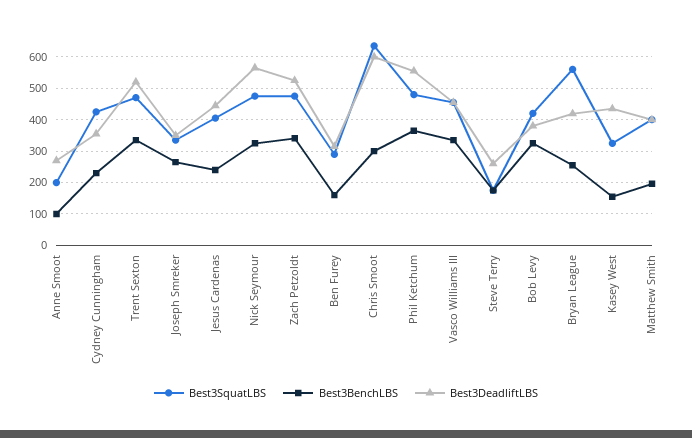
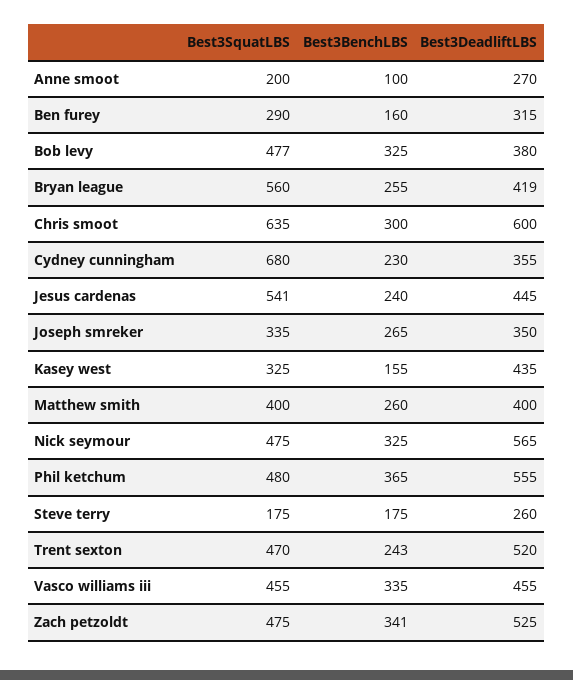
  {
    "Best3SquatLBS": {
      "Anne Smoot": 200,
-     "Cydney Cunningham": 420,
+     "Cydney Cunningham": 680,
      "Trent Sexton": 470,
      "Joseph Smreker": 335,
-     "Jesus Cardenas": 400,
+     "Jesus Cardenas": 541,
      "Nick Seymour": 475,
      "Zach Petzoldt": 475,
      "Ben Furey": 290,
      "Chris Smoot": 635,
      "Phil Ketchum": 480,
      "Vasco Williams III": 455,
      "Steve Terry": 175,
-     "Bob Levy": 420,
+     "Bob Levy": 477,
      "Bryan League": 560,
      "Kasey West": 325,
      "Matthew Smith": 400
    },
    "Best3BenchLBS": {
      "Anne Smoot": 100,
      "Cydney Cunningham": 230,
-     "Trent Sexton": 340,
+     "Trent Sexton": 243,
      "Joseph Smreker": 265,
      "Jesus Cardenas": 240,
      "Nick Seymour": 325,
      "Zach Petzoldt": 341,
      "Ben Furey": 160,
      "Chris Smoot": 300,
      "Phil Ketchum": 365,
      "Vasco Williams III": 335,
      "Steve Terry": 175,
      "Bob Levy": 325,
      "Bryan League": 255,
      "Kasey West": 155,
-     "Matthew Smith": 200
+     "Matthew Smith": 260
    },
    "Best3DeadliftLBS": {
      "Anne Smoot": 270,
      "Cydney Cunningham": 355,
      "Trent Sexton": 520,
      "Joseph Smreker": 350,
      "Jesus Cardenas": 445,
      "Nick Seymour": 565,
      "Zach Petzoldt": 525,
      "Ben Furey": 315,
      "Chris Smoot": 600,
      "Phil Ketchum": 555,
      "Vasco Williams III": 455,
      "Steve Terry": 260,
      "Bob Levy": 380,
      "Bryan League": 419,
      "Kasey West": 435,
      "Matthew Smith": 400
    }
  }

